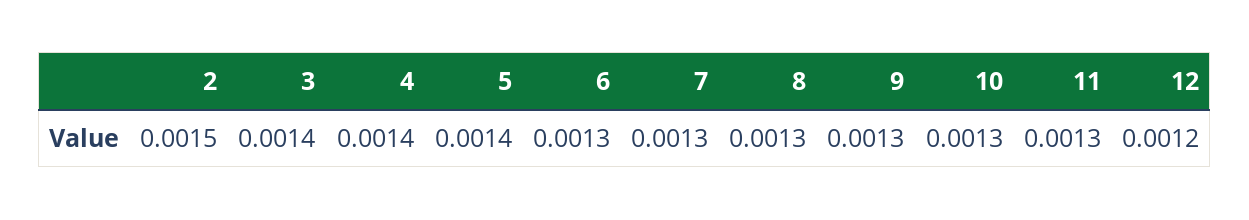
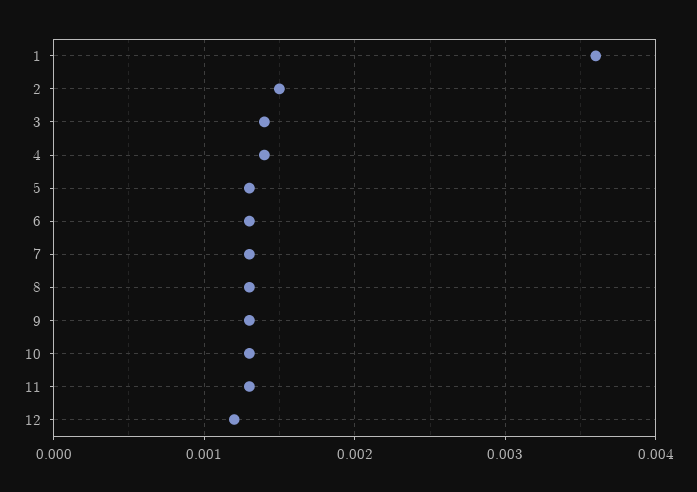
  {
    "2": 0.0015,
    "3": 0.0014,
    "4": 0.0014,
-   "5": 0.0014,
+   "5": 0.0013,
    "6": 0.0013,
    "7": 0.0013,
    "8": 0.0013,
    "9": 0.0013,
    "10": 0.0013,
    "11": 0.0013,
-   "12": 0.0012
+   "12": 0.0012,
+   "1": 0.0036
  }

